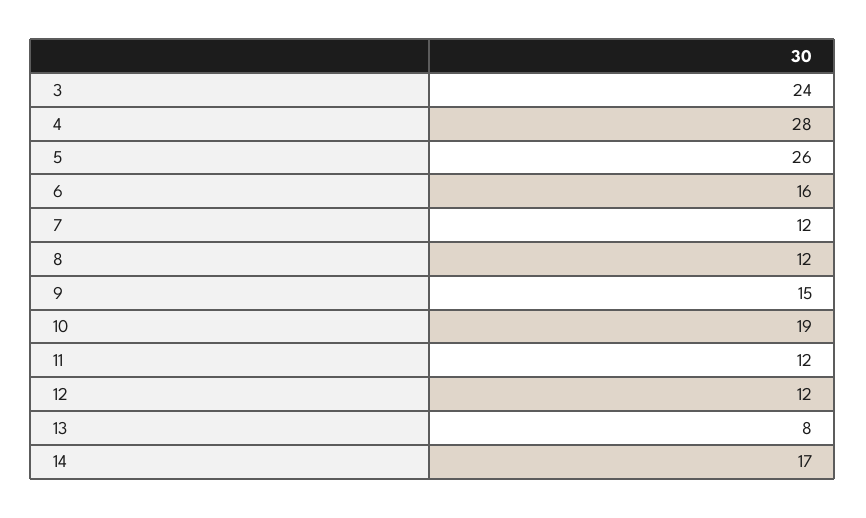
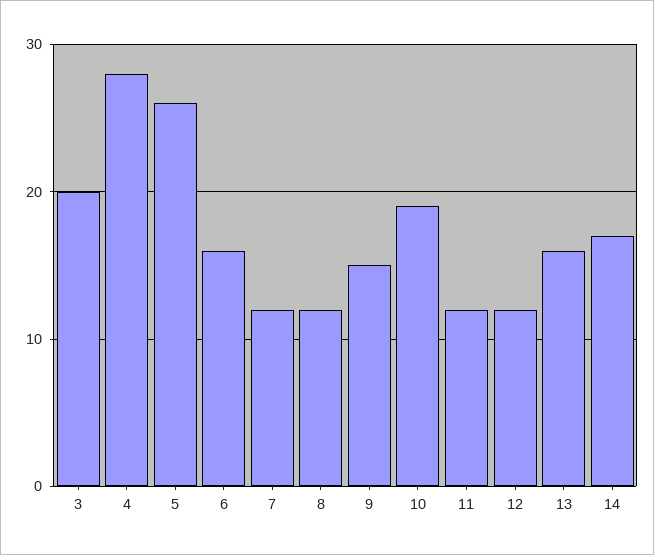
  {
-   "3": 24,
+   "3": 20,
    "4": 28,
    "5": 26,
    "6": 16,
    "7": 12,
    "8": 12,
    "9": 15,
    "10": 19,
    "11": 12,
    "12": 12,
-   "13": 8,
+   "13": 16,
    "14": 17
  }

